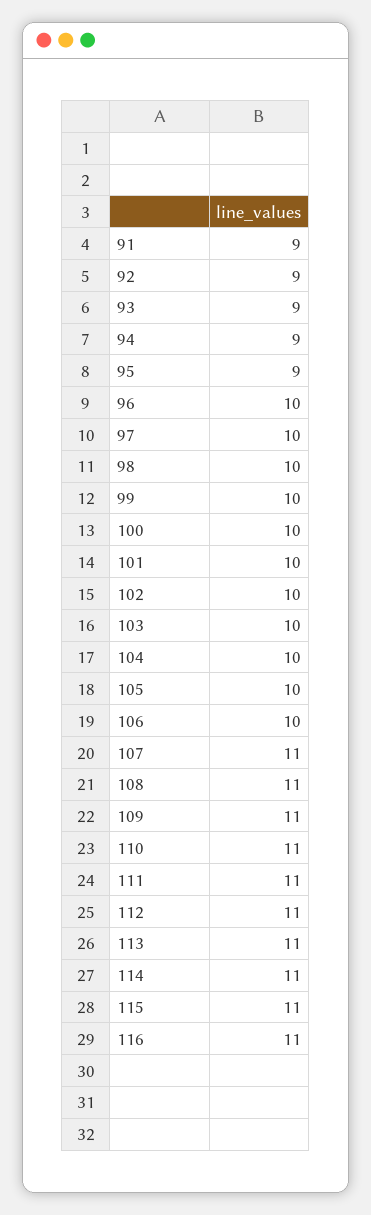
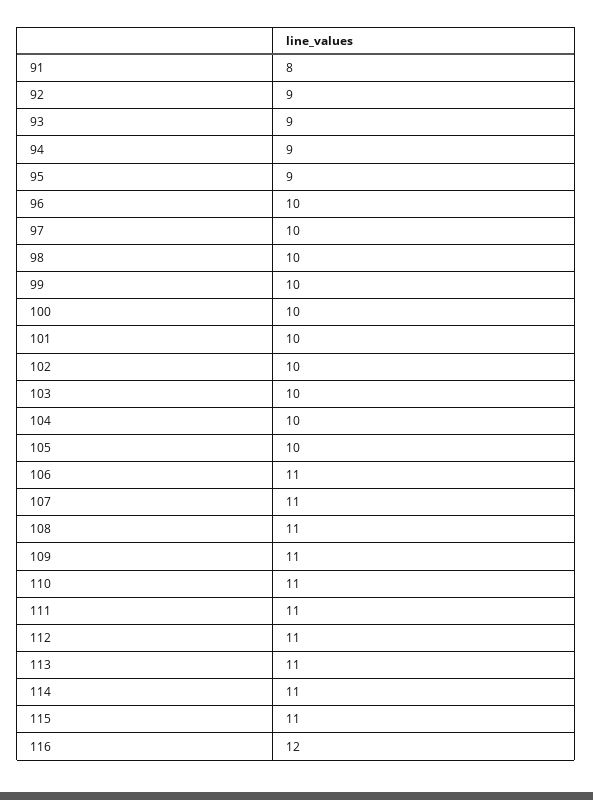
  {
-   "91": 9,
+   "91": 8,
    "92": 9,
    "93": 9,
    "94": 9,
    "95": 9,
    "96": 10,
    "97": 10,
    "98": 10,
    "99": 10,
    "100": 10,
    "101": 10,
    "102": 10,
    "103": 10,
    "104": 10,
    "105": 10,
-   "106": 10,
+   "106": 11,
    "107": 11,
    "108": 11,
    "109": 11,
    "110": 11,
    "111": 11,
    "112": 11,
    "113": 11,
    "114": 11,
    "115": 11,
-   "116": 11
+   "116": 12
  }

